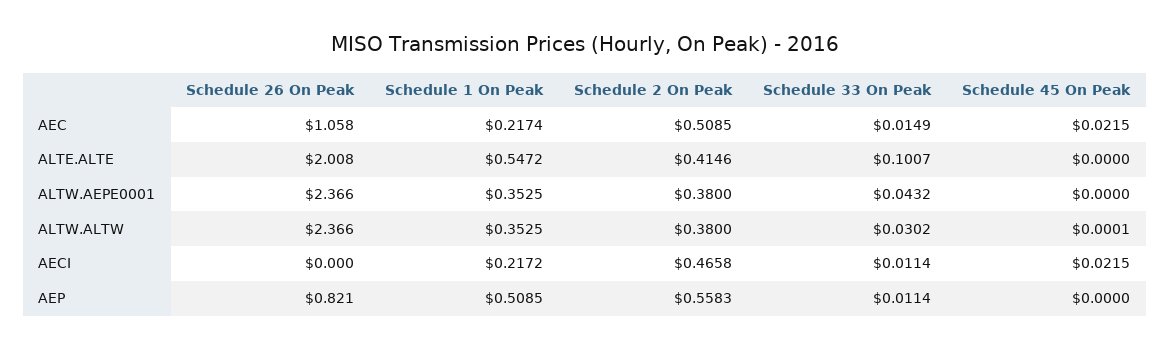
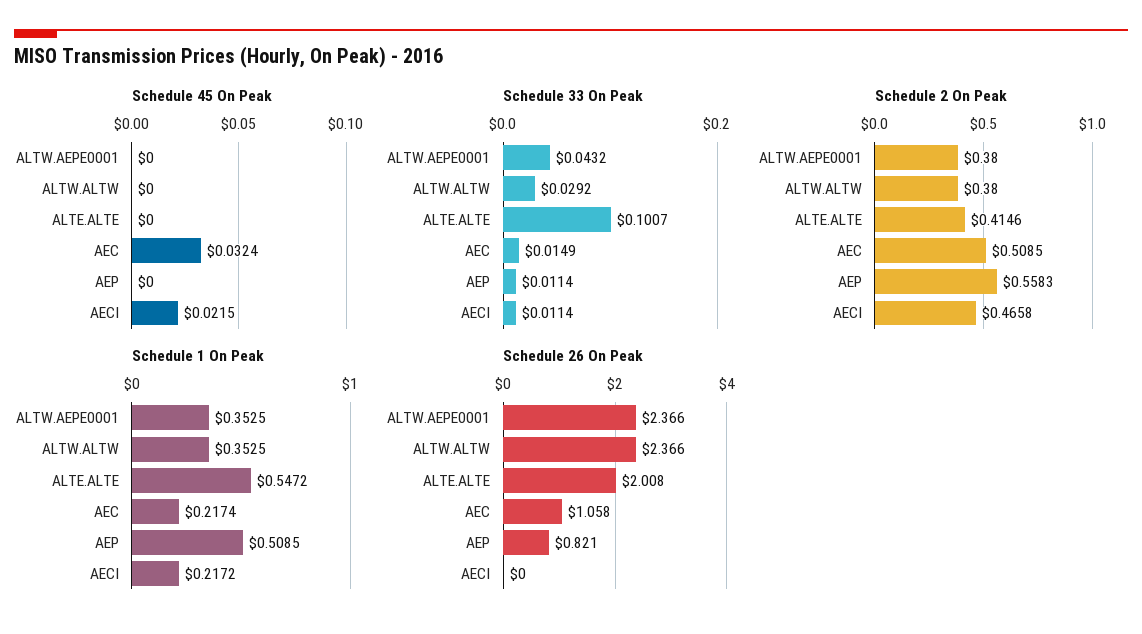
  {
    "Schedule 26 On Peak": {
      "AEC": 1.058,
      "ALTE.ALTE": 2.008,
      "ALTW.AEPE0001": 2.366,
      "ALTW.ALTW": 2.366,
      "AECI": 0,
      "AEP": 0.821
    },
    "Schedule 1 On Peak": {
      "AEC": 0.2174,
      "ALTE.ALTE": 0.5472,
      "ALTW.AEPE0001": 0.3525,
      "ALTW.ALTW": 0.3525,
      "AECI": 0.2172,
      "AEP": 0.5085
    },
    "Schedule 2 On Peak": {
      "AEC": 0.5085,
      "ALTE.ALTE": 0.4146,
      "ALTW.AEPE0001": 0.38,
      "ALTW.ALTW": 0.38,
      "AECI": 0.4658,
      "AEP": 0.5583
    },
    "Schedule 33 On Peak": {
      "AEC": 0.0149,
      "ALTE.ALTE": 0.1007,
      "ALTW.AEPE0001": 0.0432,
-     "ALTW.ALTW": 0.0302,
+     "ALTW.ALTW": 0.0292,
      "AECI": 0.0114,
      "AEP": 0.0114
    },
    "Schedule 45 On Peak": {
-     "AEC": 0.0215,
+     "AEC": 0.0324,
      "ALTE.ALTE": 0,
      "ALTW.AEPE0001": 0,
-     "ALTW.ALTW": 0.0001,
+     "ALTW.ALTW": 0,
      "AECI": 0.0215,
      "AEP": 0
    }
  }

